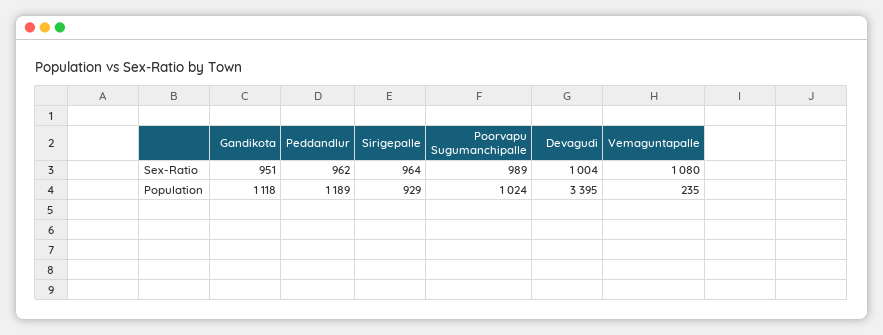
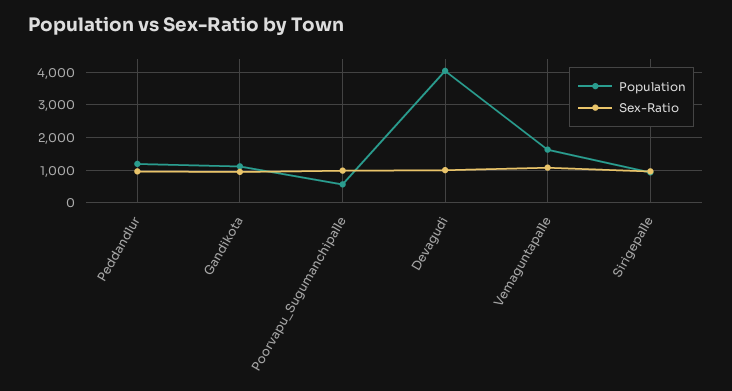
  {
    "Sex-Ratio": {
      "Gandikota": 951,
      "Peddandlur": 962,
      "Sirigepalle": 964,
      "Poorvapu Sugumanchipalle": 989,
      "Devagudi": 1004,
      "Vemaguntapalle": 1080
    },
    "Population": {
      "Gandikota": 1118,
      "Peddandlur": 1189,
      "Sirigepalle": 929,
-     "Poorvapu Sugumanchipalle": 1024,
+     "Poorvapu Sugumanchipalle": 600,
-     "Devagudi": 3395,
+     "Devagudi": 4000,
-     "Vemaguntapalle": 235
+     "Vemaguntapalle": 1600
    }
  }

